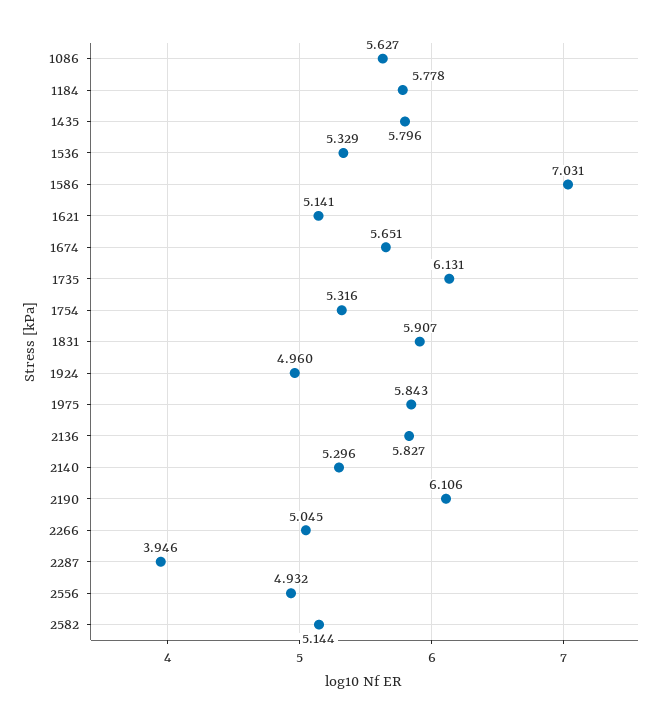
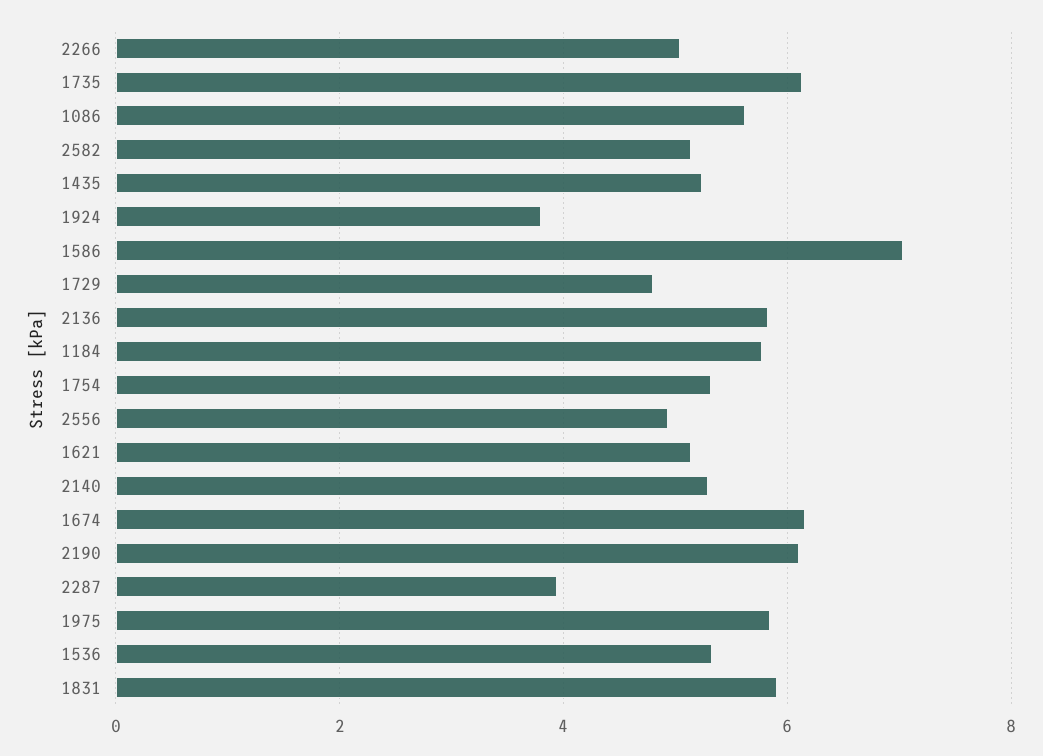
  {
    "1086": 5.627,
    "1184": 5.778,
-   "1435": 5.796,
+   "1435": 5.2,
    "1536": 5.329,
    "1586": 7.031,
    "1621": 5.141,
-   "1674": 5.651,
+   "1674": 6.2,
    "1735": 6.131,
    "1754": 5.316,
    "1831": 5.907,
-   "1924": 4.96,
+   "1924": 3.8,
    "1975": 5.843,
    "2136": 5.827,
    "2140": 5.296,
    "2190": 6.106,
    "2266": 5.045,
    "2287": 3.946,
    "2556": 4.932,
-   "2582": 5.144
+   "2582": 5.144,
+   "1729": 4.8
  }

